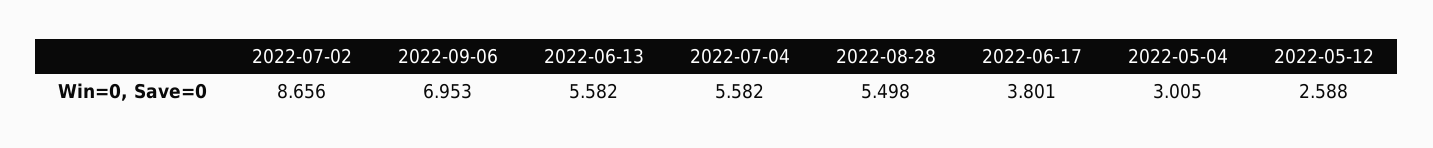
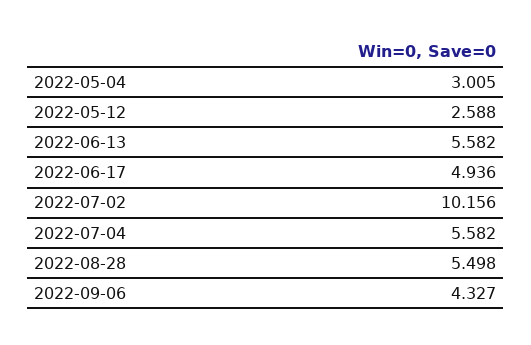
  {
-   "2022-07-02": 8.656,
+   "2022-07-02": 10.156,
-   "2022-09-06": 6.953,
+   "2022-09-06": 4.327,
    "2022-06-13": 5.582,
    "2022-07-04": 5.582,
    "2022-08-28": 5.498,
-   "2022-06-17": 3.801,
+   "2022-06-17": 4.936,
    "2022-05-04": 3.005,
    "2022-05-12": 2.588
  }

